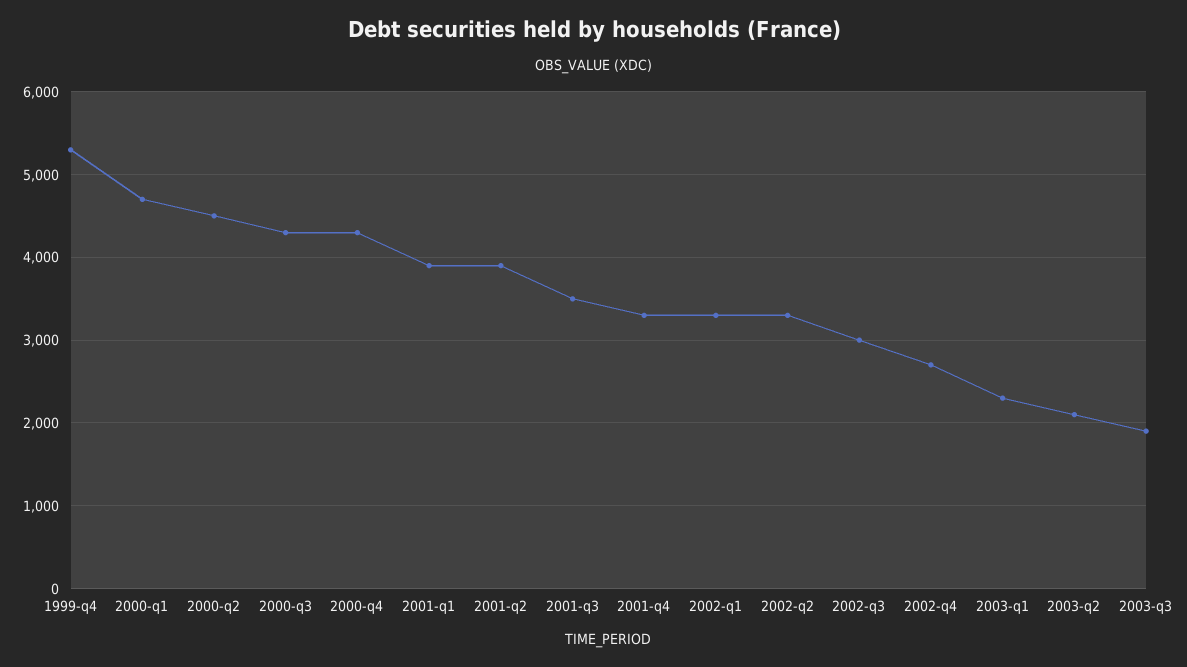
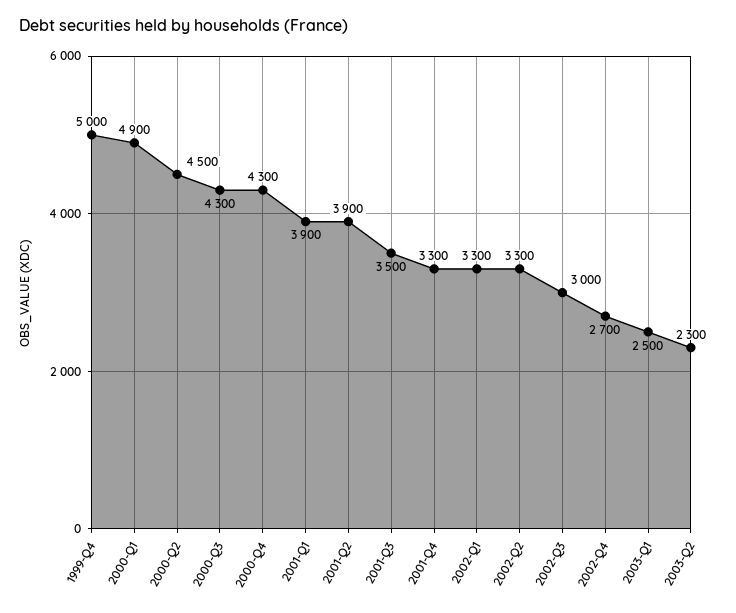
  {
-   "1999-q4": 5300,
+   "1999-q4": 5000,
-   "2000-q1": 4700,
+   "2000-q1": 4900,
    "2000-q2": 4500,
    "2000-q3": 4300,
    "2000-q4": 4300,
    "2001-q1": 3900,
    "2001-q2": 3900,
    "2001-q3": 3500,
    "2001-q4": 3300,
    "2002-q1": 3300,
    "2002-q2": 3300,
    "2002-q3": 3000,
    "2002-q4": 2700,
-   "2003-q1": 2300,
+   "2003-q1": 2500,
-   "2003-q2": 2100,
+   "2003-q2": 2300
-   "2003-q3": 1900
  }

